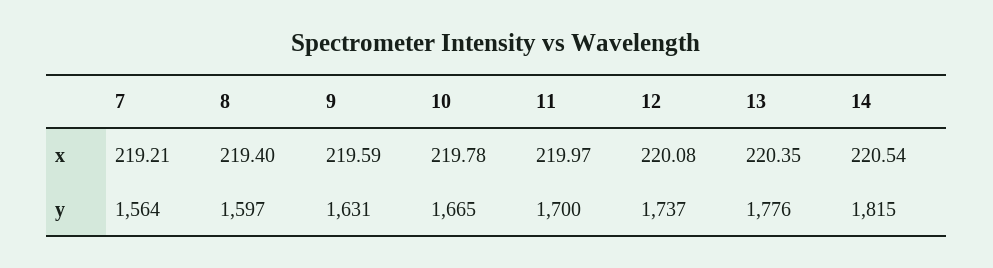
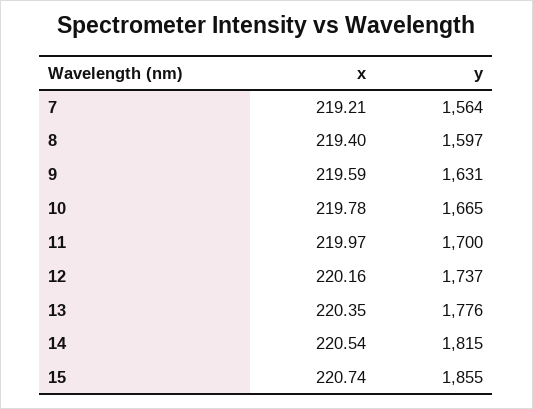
  {
    "7": {
      "x": 219.21,
      "y": 1564
    },
    "8": {
      "x": 219.4,
      "y": 1597
    },
    "9": {
      "x": 219.59,
      "y": 1631
    },
    "10": {
      "x": 219.78,
      "y": 1665
    },
    "11": {
      "x": 219.97,
      "y": 1700
    },
    "12": {
-     "x": 220.08,
+     "x": 220.16,
      "y": 1737
    },
    "13": {
      "x": 220.35,
      "y": 1776
    },
    "14": {
      "x": 220.54,
      "y": 1815
-   }
+   },
+   "15": {
+     "x": 220.74,
+     "y": 1855
+   }
  }

